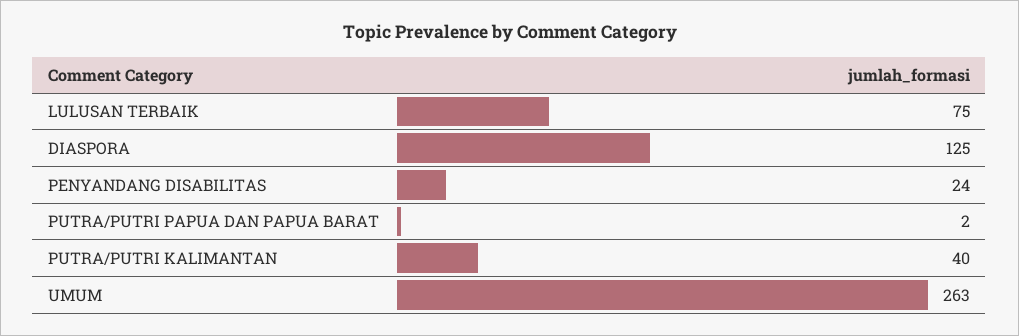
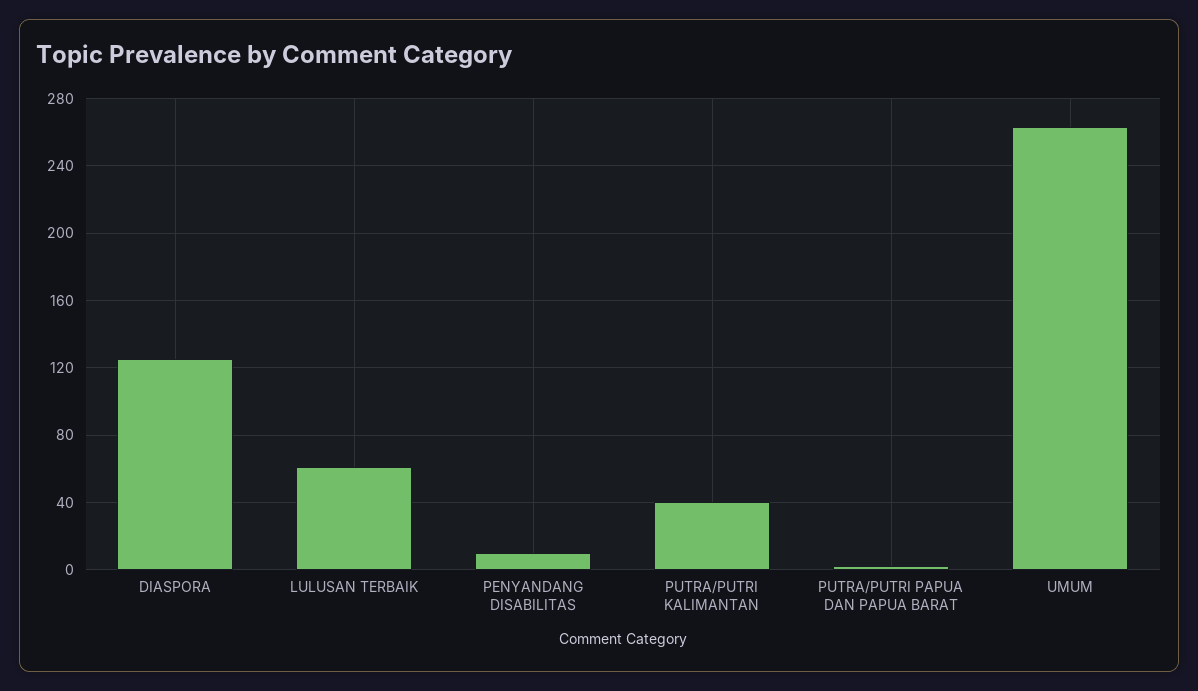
  {
-   "LULUSAN TERBAIK": 75,
+   "LULUSAN TERBAIK": 60,
    "DIASPORA": 125,
-   "PENYANDANG DISABILITAS": 24,
+   "PENYANDANG DISABILITAS": 10,
    "PUTRA/PUTRI PAPUA DAN PAPUA BARAT": 2,
    "PUTRA/PUTRI KALIMANTAN": 40,
    "UMUM": 263
  }

